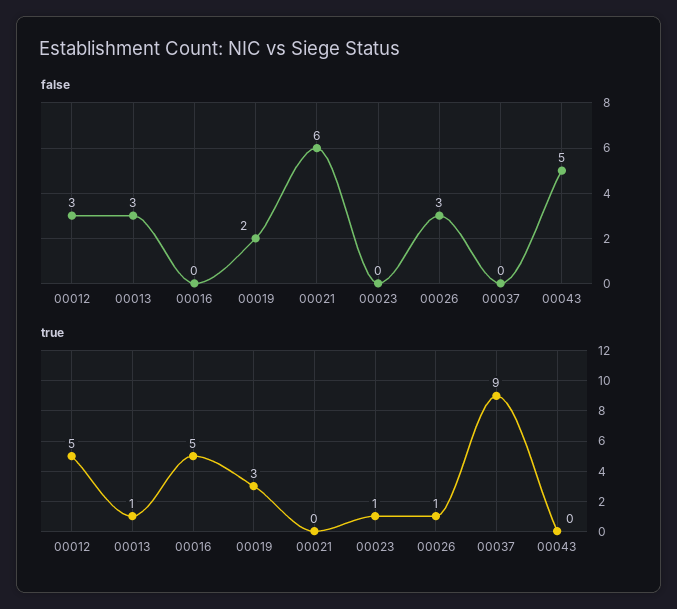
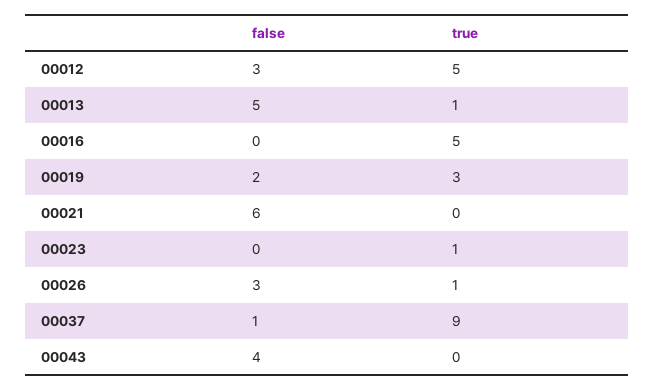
  {
    "false": {
      "00012": 3,
-     "00013": 3,
+     "00013": 5,
      "00016": 0,
      "00019": 2,
      "00021": 6,
      "00023": 0,
      "00026": 3,
-     "00037": 0,
+     "00037": 1,
-     "00043": 5
+     "00043": 4
    },
    "true": {
      "00012": 5,
      "00013": 1,
      "00016": 5,
      "00019": 3,
      "00021": 0,
      "00023": 1,
      "00026": 1,
      "00037": 9,
      "00043": 0
    }
  }

